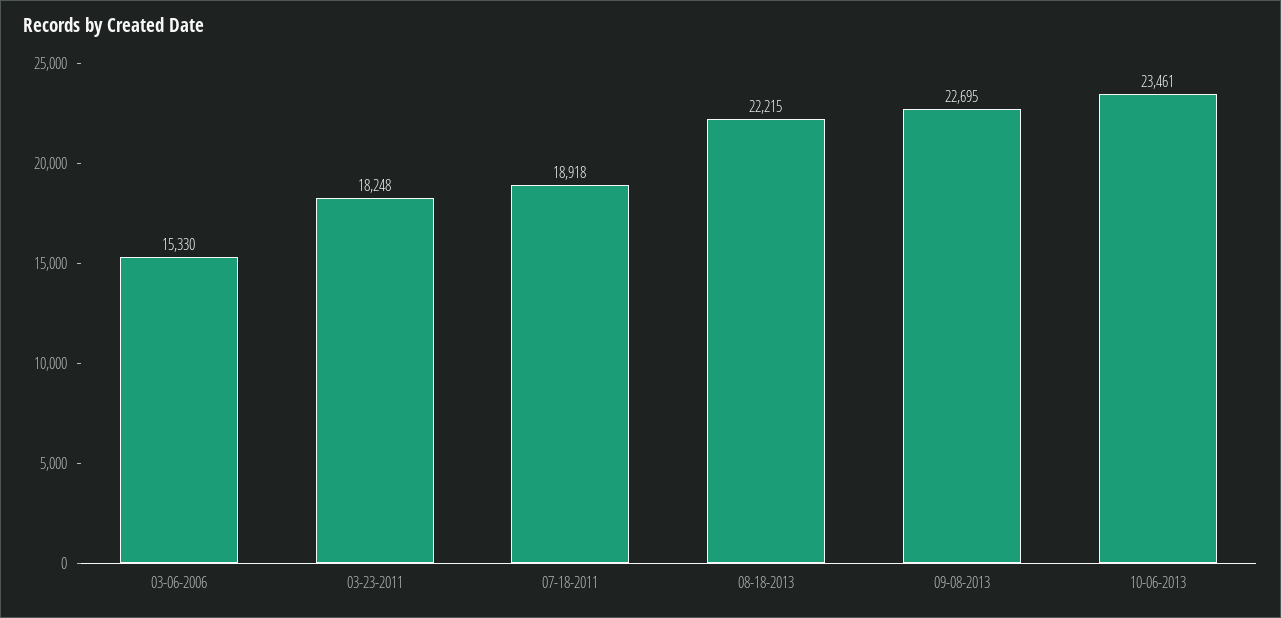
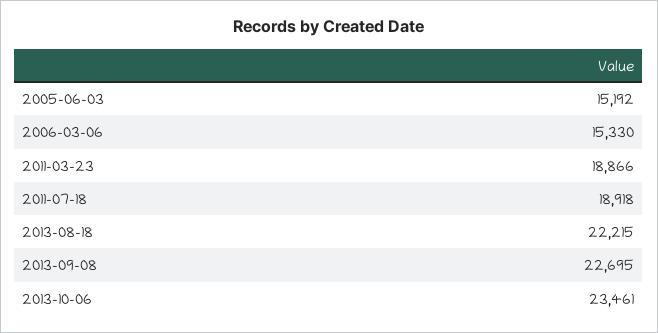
  {
    "03-06-2006": 15330,
-   "03-23-2011": 18248,
+   "03-23-2011": 18866,
    "07-18-2011": 18918,
    "08-18-2013": 22215,
    "09-08-2013": 22695,
-   "10-06-2013": 23461
+   "10-06-2013": 23461,
+   "2005-06-03": 15192
  }

